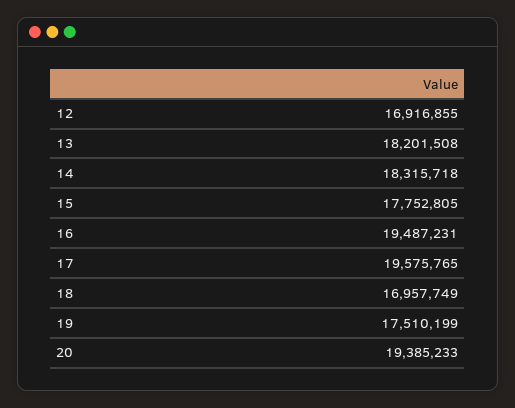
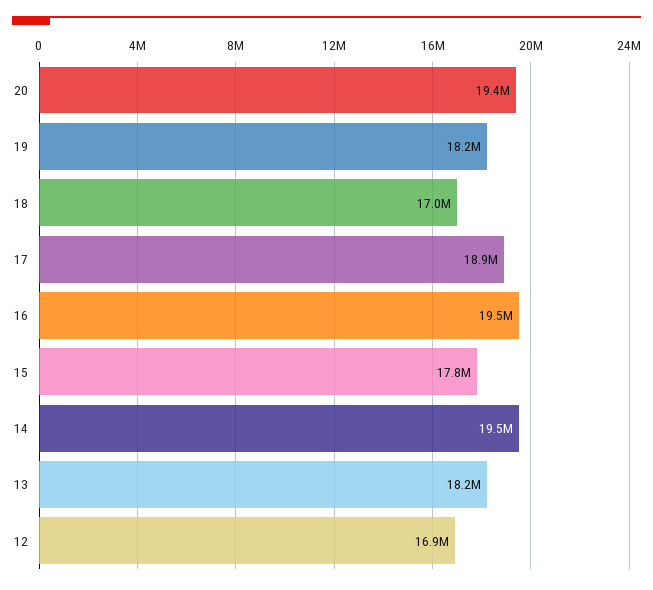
  {
    "12": 16916855,
    "13": 18201508,
-   "14": 18315718,
+   "14": 19500000,
    "15": 17752805,
    "16": 19487231,
-   "17": 19575765,
+   "17": 18900000,
    "18": 16957749,
-   "19": 17510199,
+   "19": 18200000,
    "20": 19385233
  }

